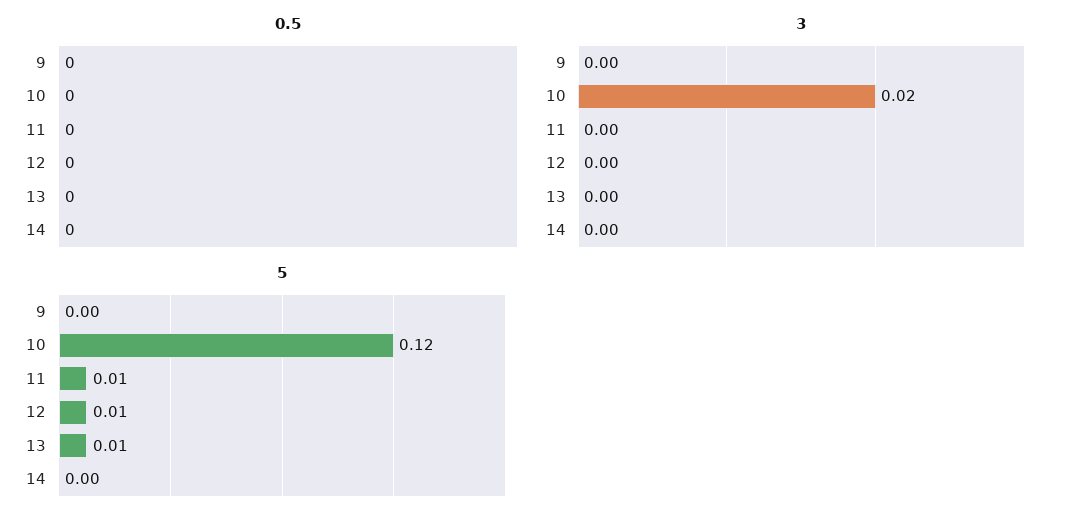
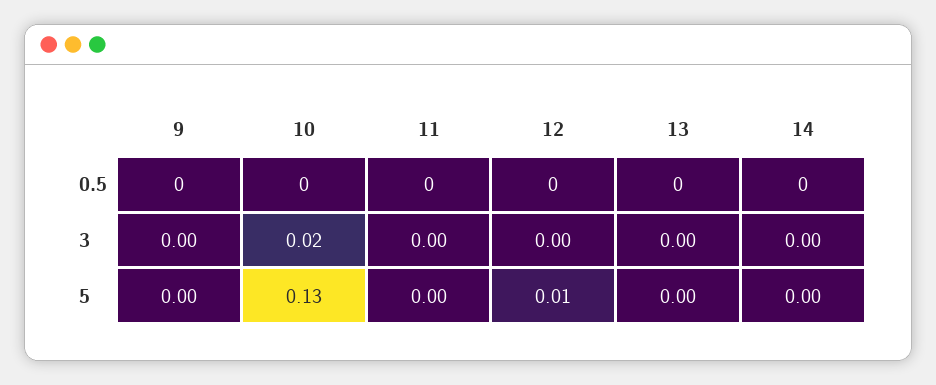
  {
    "0.5": {
      "9": 0,
      "10": 0,
      "11": 0,
      "12": 0,
      "13": 0,
      "14": 0
    },
    "3": {
      "9": 0,
      "10": 0.02,
      "11": 0,
      "12": 0,
      "13": 0,
      "14": 0
    },
    "5": {
      "9": 0,
-     "10": 0.12,
+     "10": 0.13,
-     "11": 0.01,
+     "11": 0,
      "12": 0.01,
-     "13": 0.01,
+     "13": 0,
      "14": 0
    }
  }

